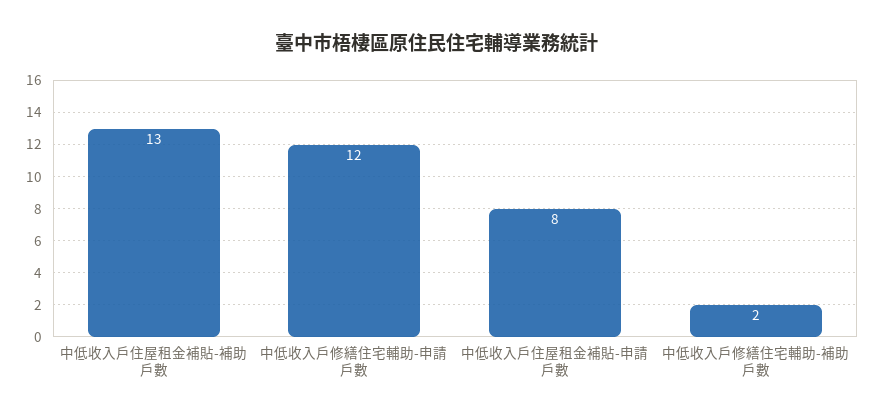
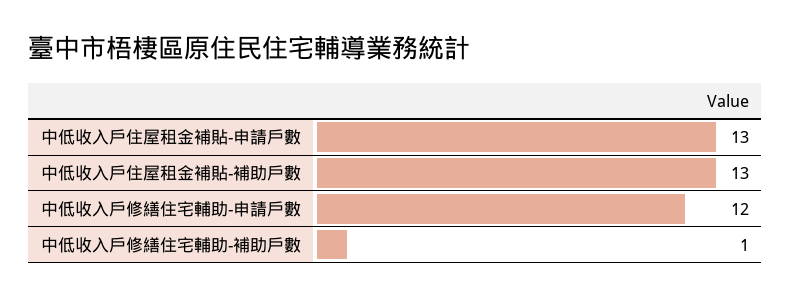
  {
    "中低收入戶住屋租金補貼-補助戶數": 13,
    "中低收入戶修繕住宅輔助-申請戶數": 12,
-   "中低收入戶住屋租金補貼-申請戶數": 8,
+   "中低收入戶住屋租金補貼-申請戶數": 13,
-   "中低收入戶修繕住宅輔助-補助戶數": 2
+   "中低收入戶修繕住宅輔助-補助戶數": 1
  }

